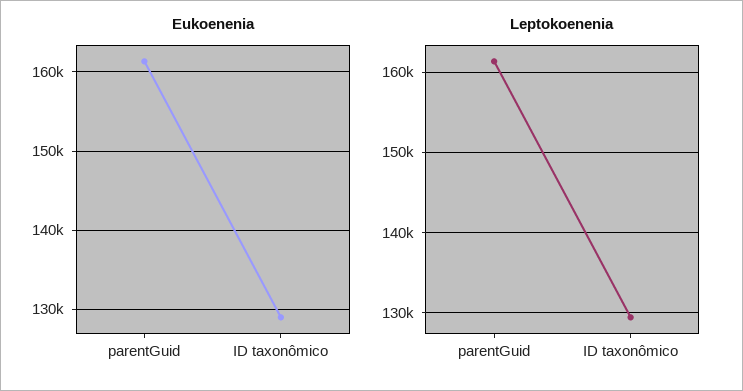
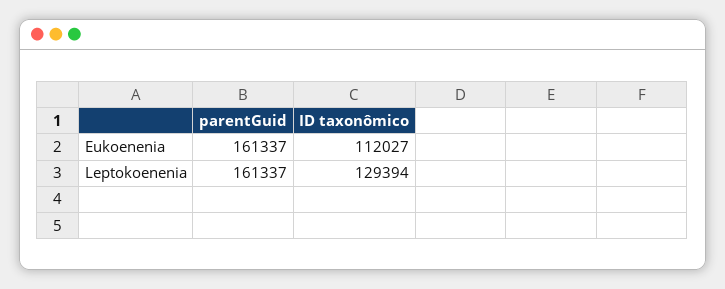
  {
    "Eukoenenia": {
      "parentGuid": 161337,
-     "ID taxonômico": 129000
+     "ID taxonômico": 112027
    },
    "Leptokoenenia": {
      "parentGuid": 161337,
      "ID taxonômico": 129394
    }
  }

